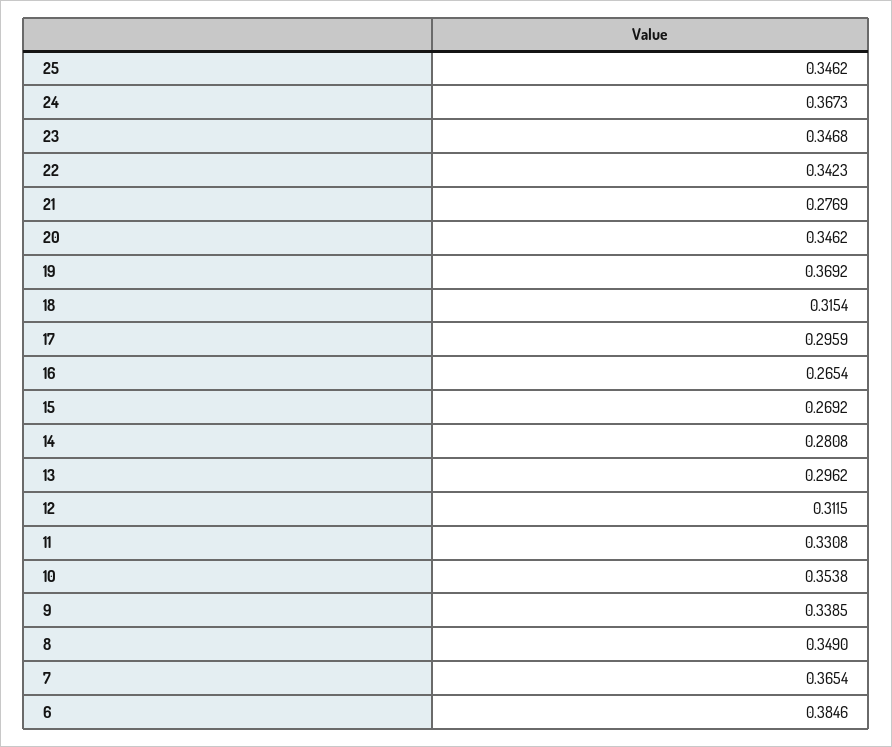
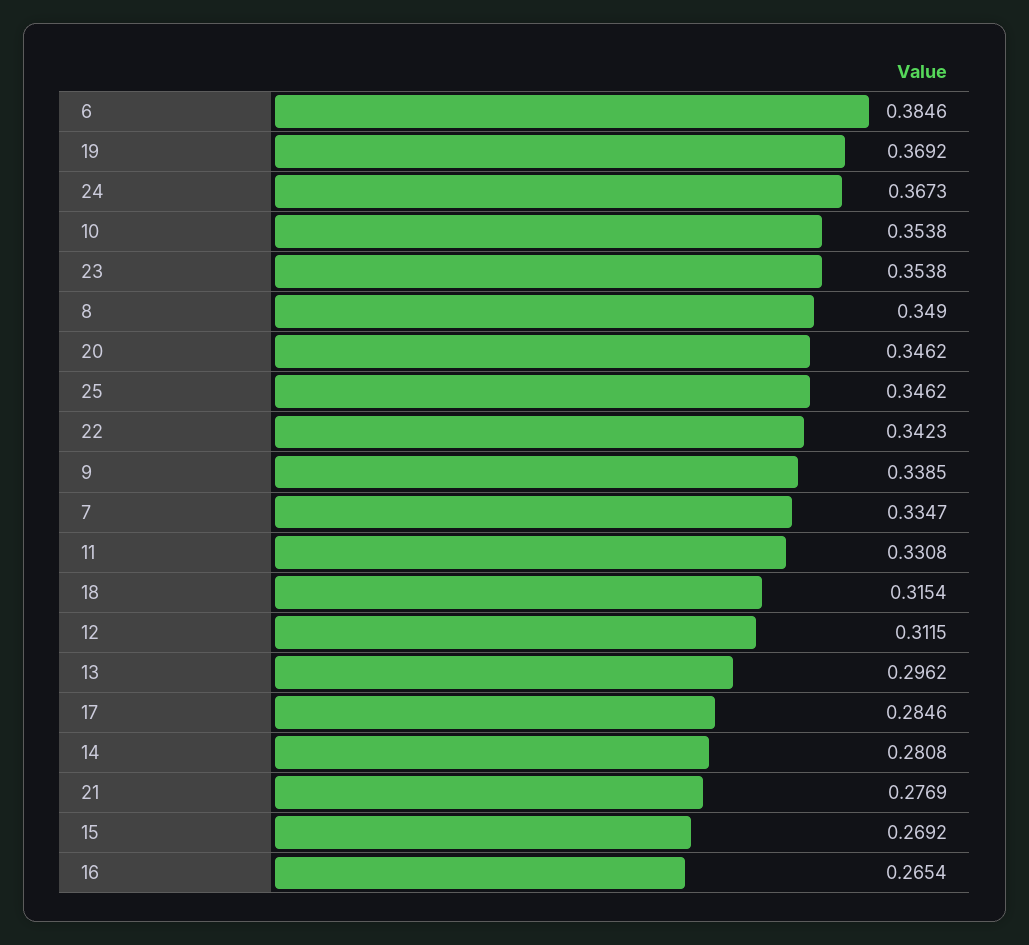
  {
    "25": 0.3462,
    "24": 0.3673,
-   "23": 0.3468,
+   "23": 0.3538,
    "22": 0.3423,
    "21": 0.2769,
    "20": 0.3462,
    "19": 0.3692,
    "18": 0.3154,
-   "17": 0.2959,
+   "17": 0.2846,
    "16": 0.2654,
    "15": 0.2692,
    "14": 0.2808,
    "13": 0.2962,
    "12": 0.3115,
    "11": 0.3308,
    "10": 0.3538,
    "9": 0.3385,
    "8": 0.349,
-   "7": 0.3654,
+   "7": 0.3347,
    "6": 0.3846
  }

